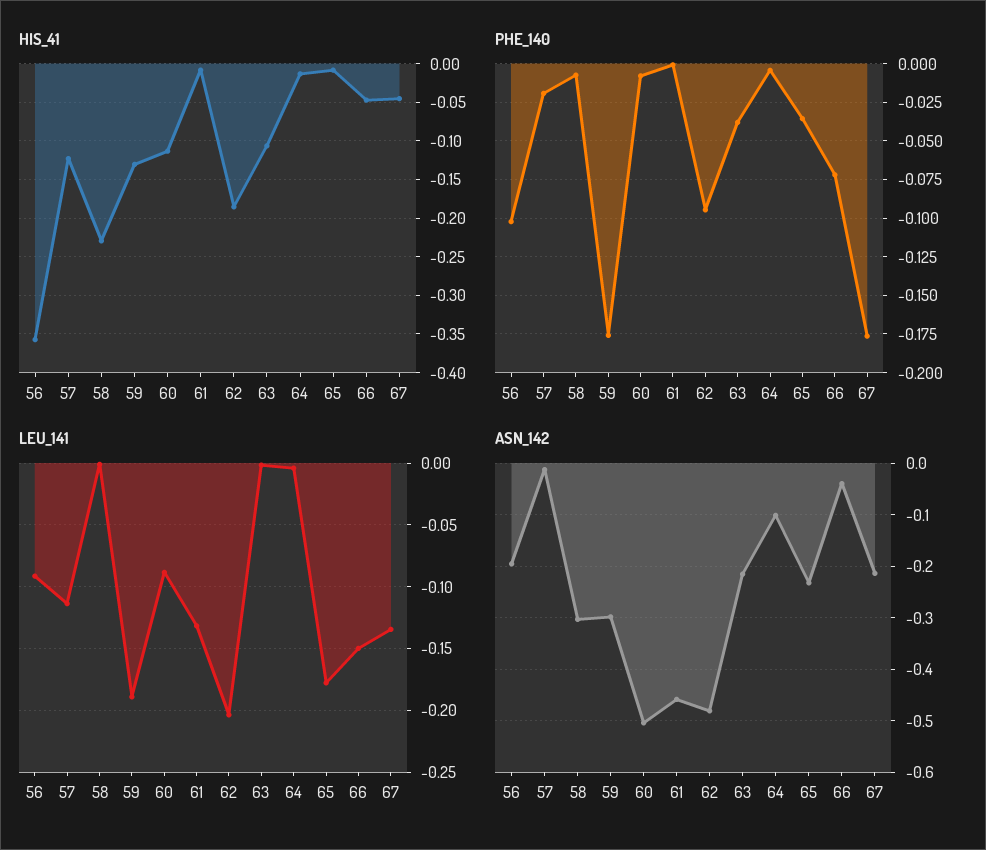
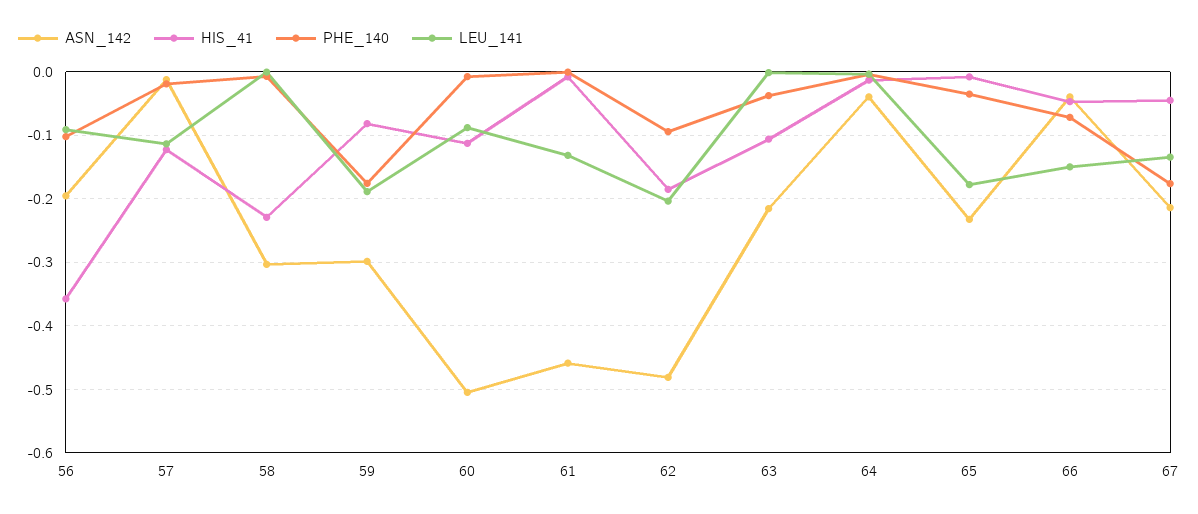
  {
    "HIS_41": {
      "56": -0.36,
      "57": -0.12,
      "58": -0.23,
-     "59": -0.13,
+     "59": -0.08,
      "60": -0.11,
      "61": -0.01,
      "62": -0.19,
      "63": -0.11,
      "64": -0.01,
      "65": -0.01,
      "66": -0.05,
      "67": -0.05
    },
    "PHE_140": {
      "56": -0.1,
      "57": -0.02,
      "58": -0.005,
      "59": -0.175,
      "60": -0.01,
      "61": 0,
      "62": -0.095,
      "63": -0.04,
      "64": -0.005,
      "65": -0.035,
      "66": -0.07,
      "67": -0.175
    },
    "LEU_141": {
      "56": -0.09,
      "57": -0.115,
      "58": 0,
      "59": -0.19,
      "60": -0.09,
      "61": -0.13,
      "62": -0.205,
      "63": 0,
      "64": -0.005,
      "65": -0.18,
      "66": -0.15,
      "67": -0.135
    },
    "ASN_142": {
      "56": -0.2,
      "57": -0.01,
      "58": -0.3,
      "59": -0.3,
      "60": -0.5,
      "61": -0.46,
      "62": -0.48,
      "63": -0.22,
-     "64": -0.1,
+     "64": -0.04,
      "65": -0.23,
      "66": -0.04,
      "67": -0.21
    }
  }

